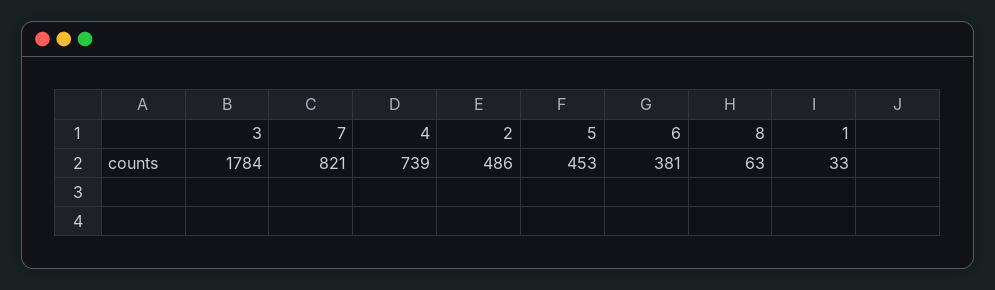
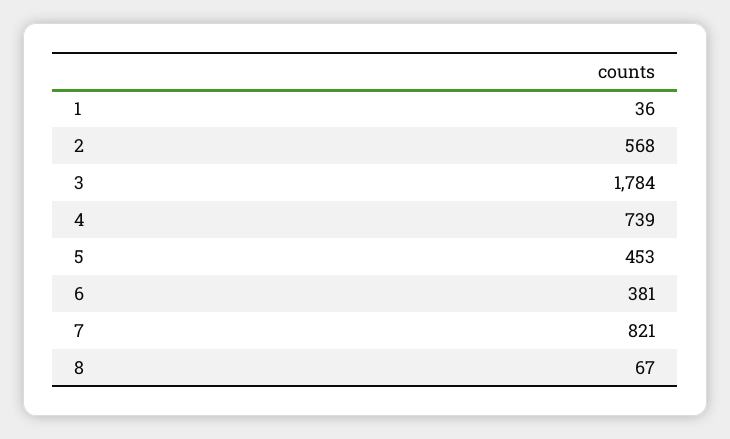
  {
    "3": 1784,
    "7": 821,
    "4": 739,
-   "2": 486,
+   "2": 568,
    "5": 453,
    "6": 381,
-   "8": 63,
+   "8": 67,
-   "1": 33
+   "1": 36
  }

